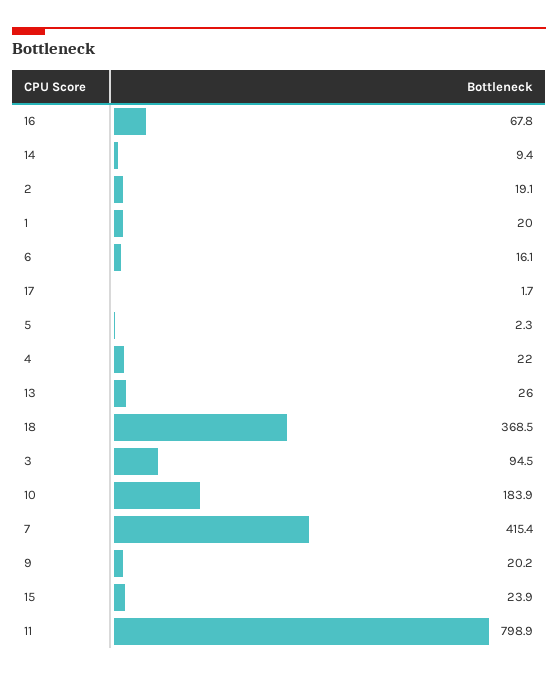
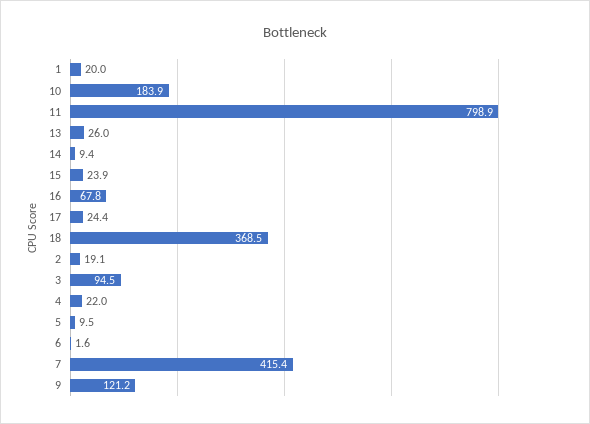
  {
    "16": 67.8,
    "14": 9.4,
    "2": 19.1,
    "1": 20,
-   "6": 16.1,
+   "6": 1.6,
-   "17": 1.7,
+   "17": 24.4,
-   "5": 2.3,
+   "5": 9.5,
    "4": 22,
    "13": 26,
    "18": 368.5,
    "3": 94.5,
    "10": 183.9,
    "7": 415.4,
-   "9": 20.2,
+   "9": 121.2,
    "15": 23.9,
    "11": 798.9
  }

